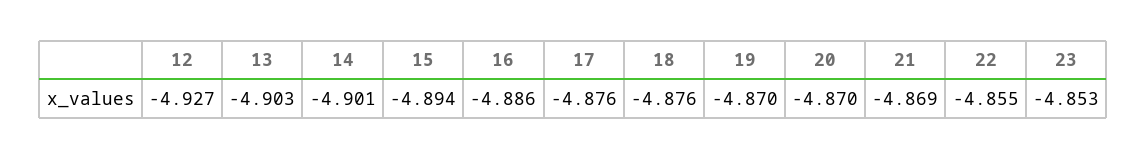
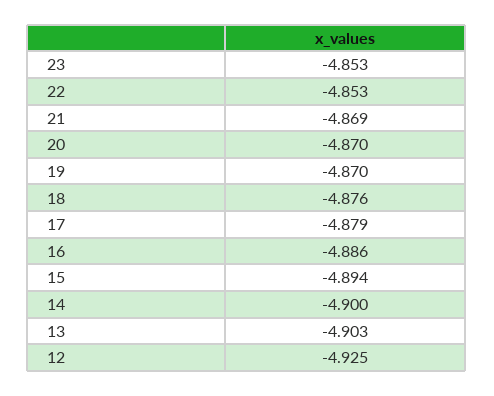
  {
-   "12": -4.927,
+   "12": -4.925,
    "13": -4.903,
-   "14": -4.901,
+   "14": -4.9,
    "15": -4.894,
    "16": -4.886,
-   "17": -4.876,
+   "17": -4.879,
    "18": -4.876,
    "19": -4.87,
    "20": -4.87,
    "21": -4.869,
-   "22": -4.855,
+   "22": -4.853,
    "23": -4.853
  }

